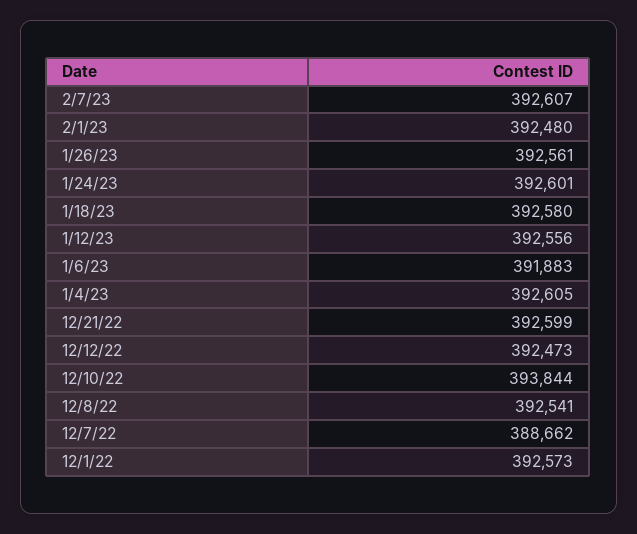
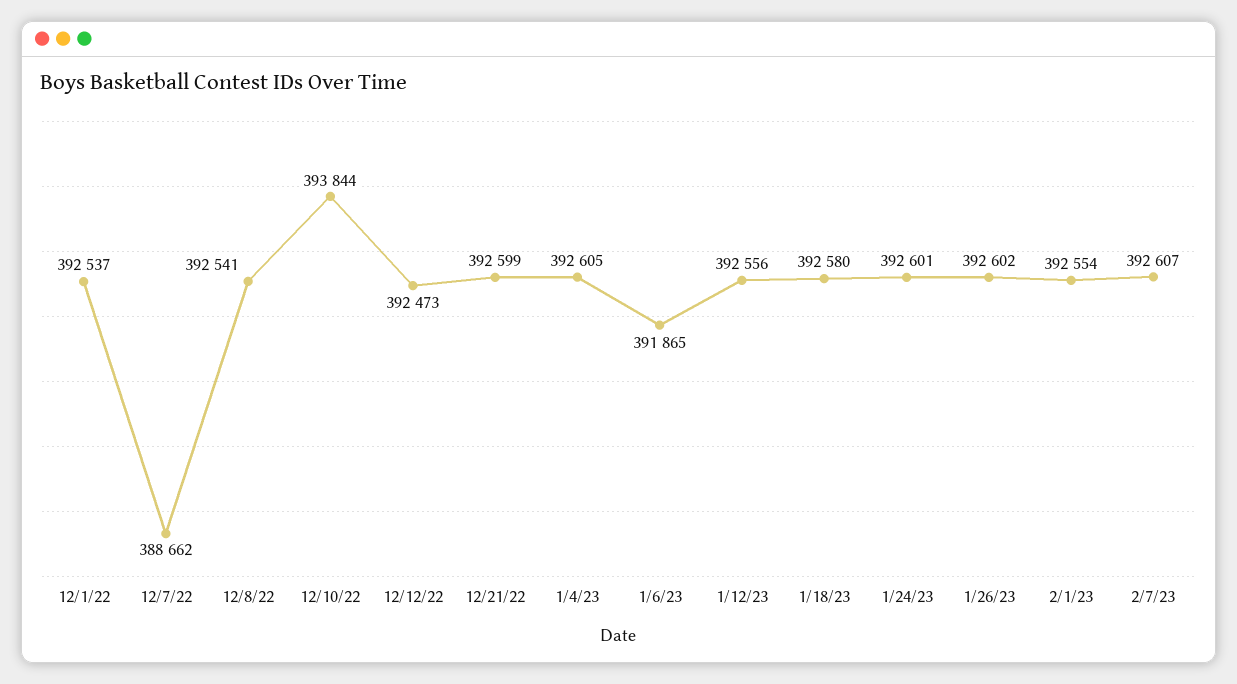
  {
    "2/7/23": 392607,
-   "2/1/23": 392480,
+   "2/1/23": 392554,
-   "1/26/23": 392561,
+   "1/26/23": 392602,
    "1/24/23": 392601,
    "1/18/23": 392580,
    "1/12/23": 392556,
-   "1/6/23": 391883,
+   "1/6/23": 391865,
    "1/4/23": 392605,
    "12/21/22": 392599,
    "12/12/22": 392473,
    "12/10/22": 393844,
    "12/8/22": 392541,
    "12/7/22": 388662,
-   "12/1/22": 392573
+   "12/1/22": 392537
  }

